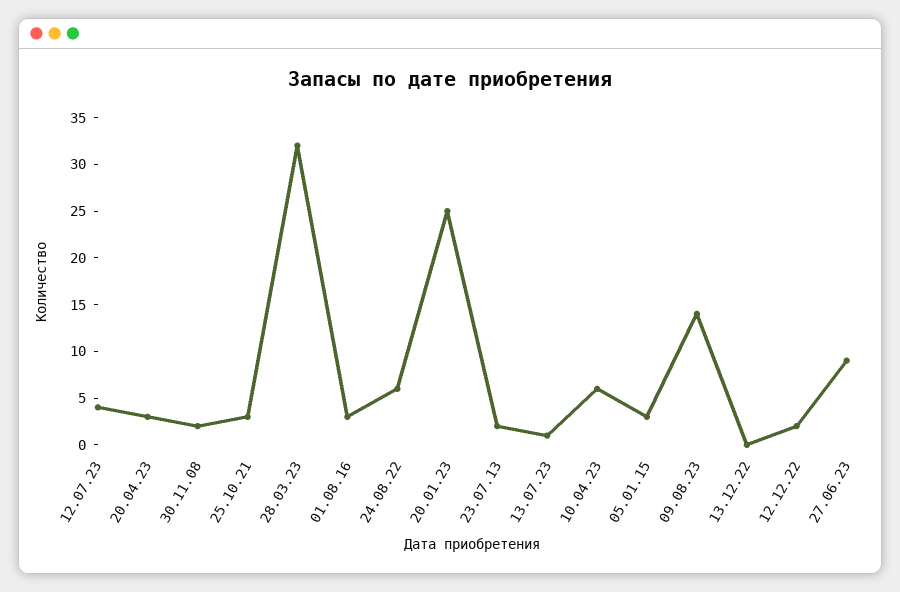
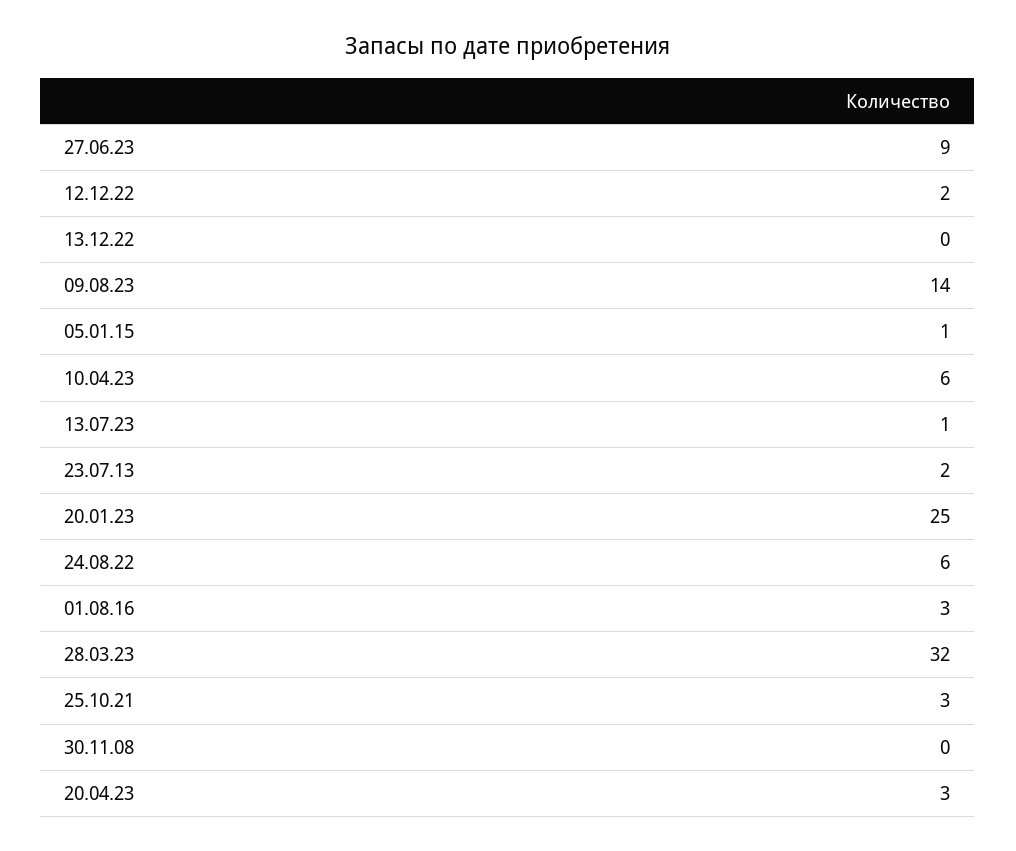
  {
-   "12.07.23": 4,
    "20.04.23": 3,
-   "30.11.08": 2,
+   "30.11.08": 0,
    "25.10.21": 3,
    "28.03.23": 32,
    "01.08.16": 3,
    "24.08.22": 6,
    "20.01.23": 25,
    "23.07.13": 2,
    "13.07.23": 1,
    "10.04.23": 6,
-   "05.01.15": 3,
+   "05.01.15": 1,
    "09.08.23": 14,
    "13.12.22": 0,
    "12.12.22": 2,
    "27.06.23": 9
  }

